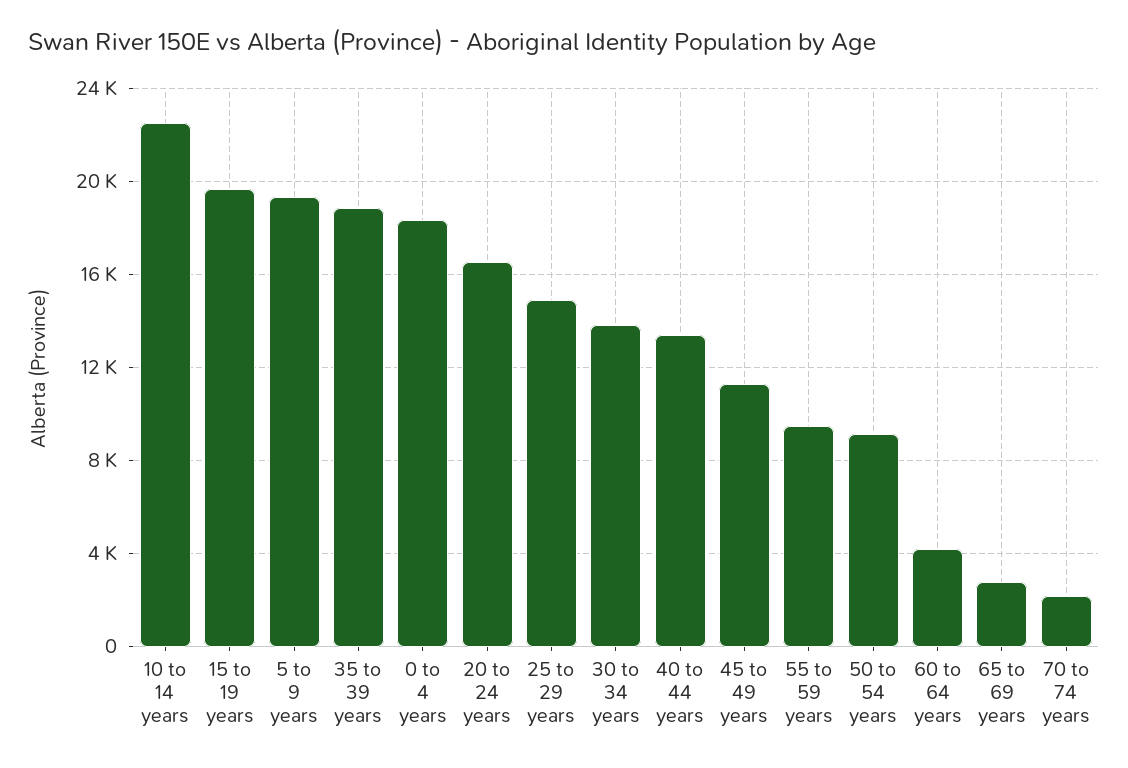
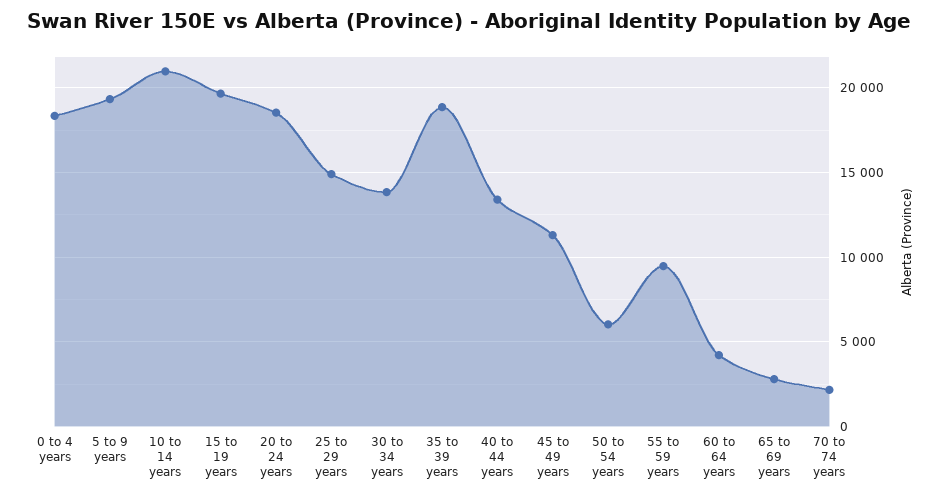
  {
-   "10 to 14 years": 22500,
+   "10 to 14 years": 21000,
    "15 to 19 years": 19500,
    "5 to 9 years": 19500,
    "35 to 39 years": 19000,
    "0 to 4 years": 18500,
-   "20 to 24 years": 16500,
+   "20 to 24 years": 18500,
    "25 to 29 years": 15000,
    "30 to 34 years": 14000,
    "40 to 44 years": 13500,
    "45 to 49 years": 11500,
    "55 to 59 years": 9500,
-   "50 to 54 years": 9000,
+   "50 to 54 years": 6000,
    "60 to 64 years": 4000,
    "65 to 69 years": 3000,
    "70 to 74 years": 2000
  }

